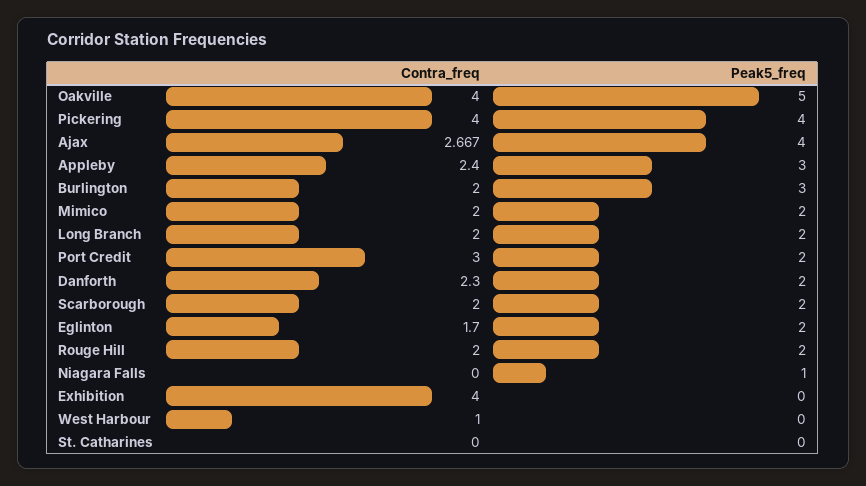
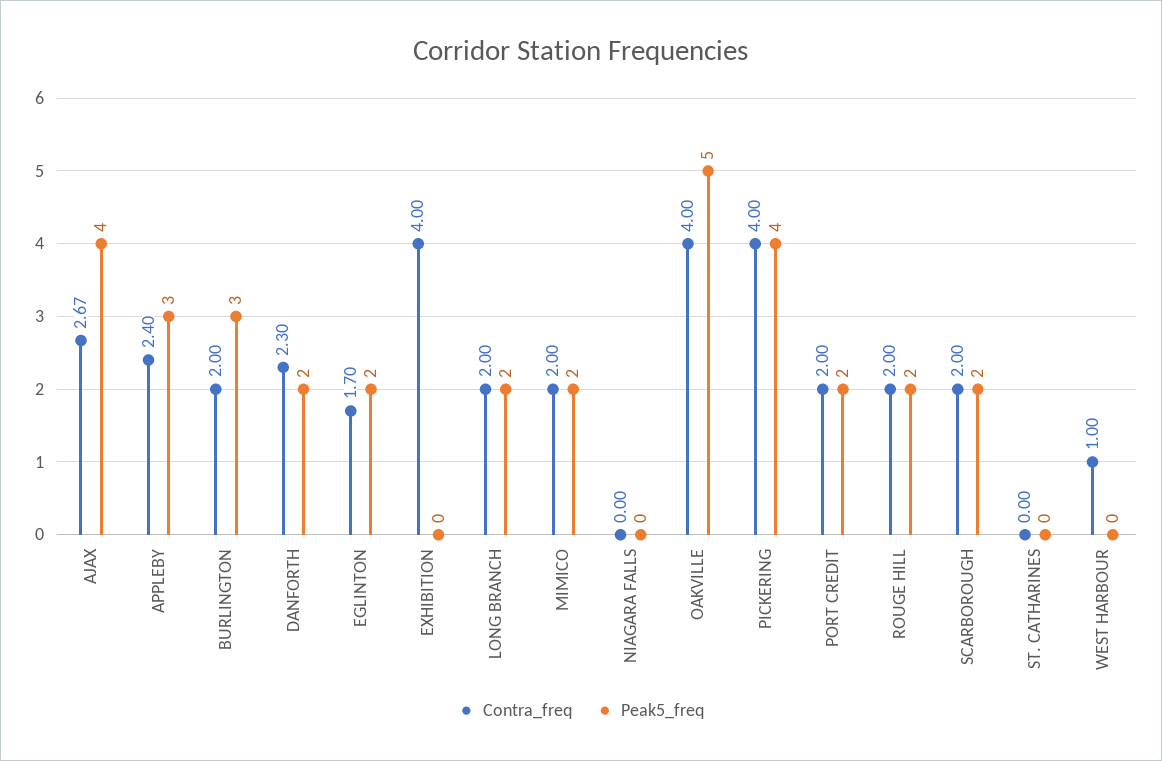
  {
    "Contra_freq": {
      "Oakville": 4,
      "Pickering": 4,
      "Ajax": 2.667,
      "Appleby": 2.4,
      "Burlington": 2,
      "Mimico": 2,
      "Long Branch": 2,
-     "Port Credit": 3,
+     "Port Credit": 2,
      "Danforth": 2.3,
      "Scarborough": 2,
      "Eglinton": 1.7,
      "Rouge Hill": 2,
      "Niagara Falls": 0,
      "Exhibition": 4,
      "West Harbour": 1,
      "St. Catharines": 0
    },
    "Peak5_freq": {
      "Oakville": 5,
      "Pickering": 4,
      "Ajax": 4,
      "Appleby": 3,
      "Burlington": 3,
      "Mimico": 2,
      "Long Branch": 2,
      "Port Credit": 2,
      "Danforth": 2,
      "Scarborough": 2,
      "Eglinton": 2,
      "Rouge Hill": 2,
-     "Niagara Falls": 1,
+     "Niagara Falls": 0,
      "Exhibition": 0,
      "West Harbour": 0,
      "St. Catharines": 0
    }
  }

